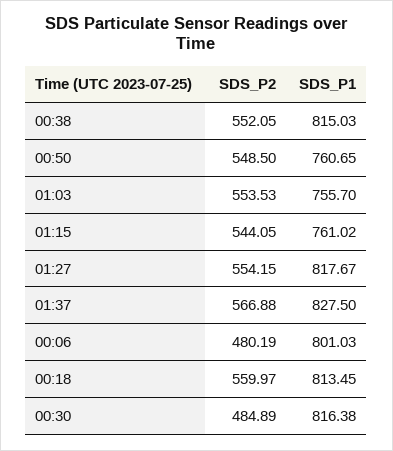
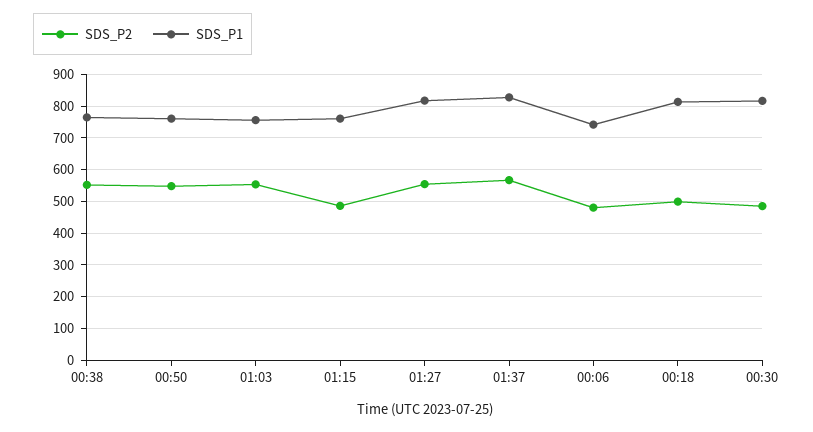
  {
    "SDS_P2": {
      "00:38": 552.05,
      "00:50": 548.5,
      "01:03": 553.53,
-     "01:15": 544.05,
+     "01:15": 480,
      "01:27": 554.15,
      "01:37": 566.88,
      "00:06": 480.19,
-     "00:18": 559.97,
+     "00:18": 500,
      "00:30": 484.89
    },
    "SDS_P1": {
-     "00:38": 815.03,
+     "00:38": 760,
      "00:50": 760.65,
      "01:03": 755.7,
      "01:15": 761.02,
      "01:27": 817.67,
      "01:37": 827.5,
-     "00:06": 801.03,
+     "00:06": 740,
      "00:18": 813.45,
      "00:30": 816.38
    }
  }

